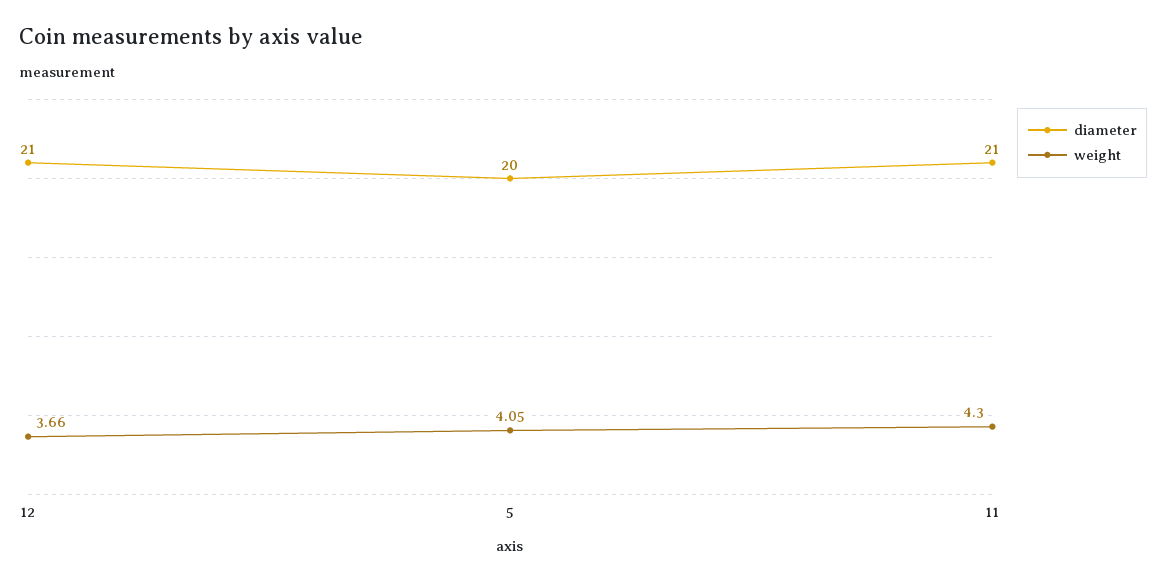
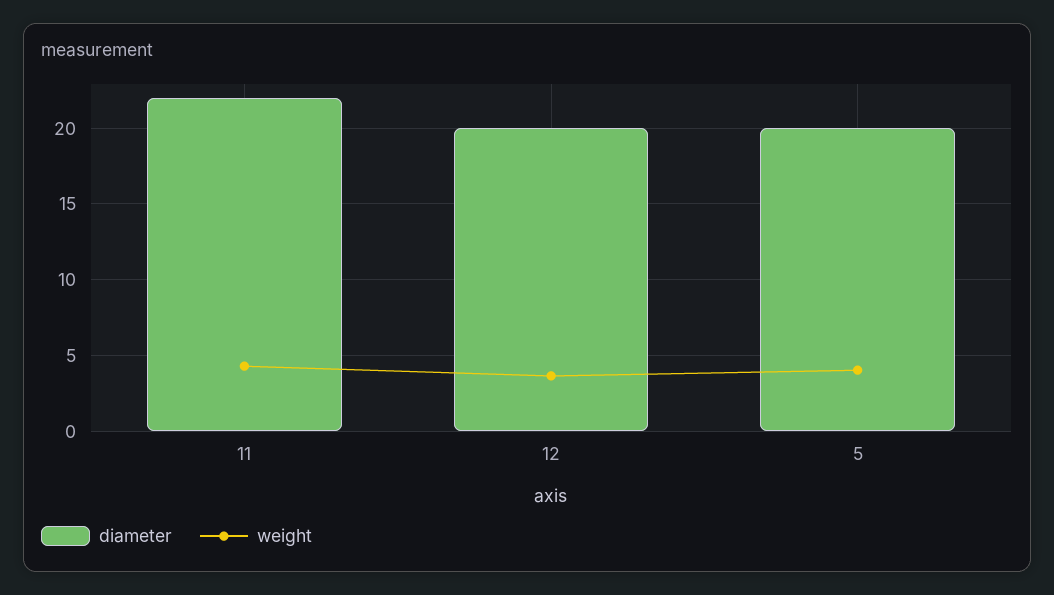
  {
    "diameter": {
-     "12": 21,
+     "12": 20,
      "5": 20,
-     "11": 21
+     "11": 22
    },
    "weight": {
      "12": 3.66,
      "5": 4.05,
      "11": 4.3
    }
  }

